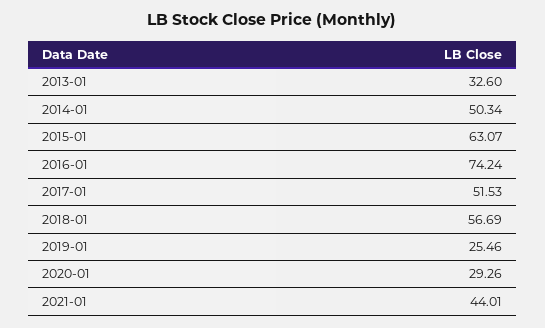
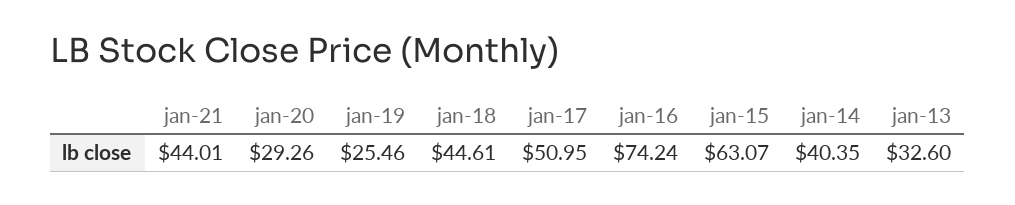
  {
    "2013-01": 32.6,
-   "2014-01": 50.34,
+   "2014-01": 40.35,
    "2015-01": 63.07,
    "2016-01": 74.24,
-   "2017-01": 51.53,
+   "2017-01": 50.95,
-   "2018-01": 56.69,
+   "2018-01": 44.61,
    "2019-01": 25.46,
    "2020-01": 29.26,
    "2021-01": 44.01
  }

